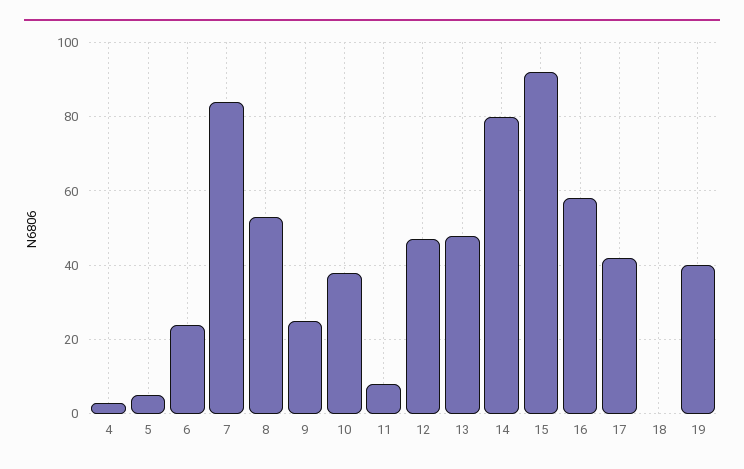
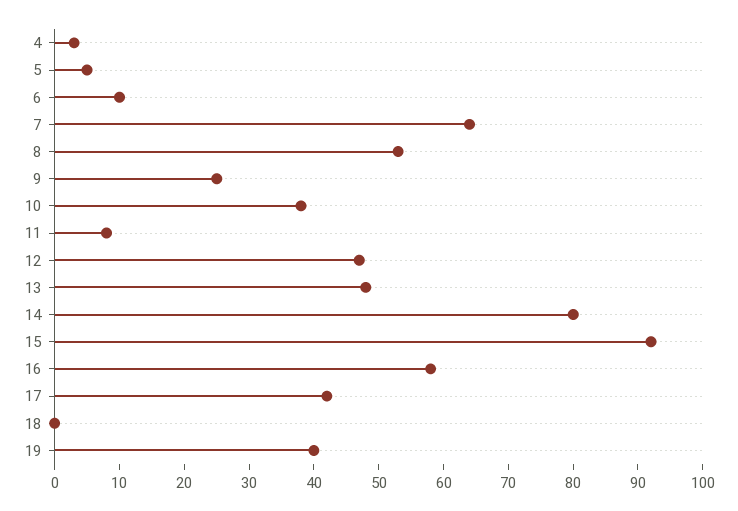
  {
    "4": 5,
    "5": 5,
-   "6": 25,
+   "6": 10,
-   "7": 85,
+   "7": 65,
    "8": 55,
    "9": 25,
    "10": 40,
    "11": 10,
    "12": 45,
    "13": 50,
    "14": 80,
    "15": 90,
    "16": 60,
    "17": 40,
    "18": 0,
    "19": 40
  }

